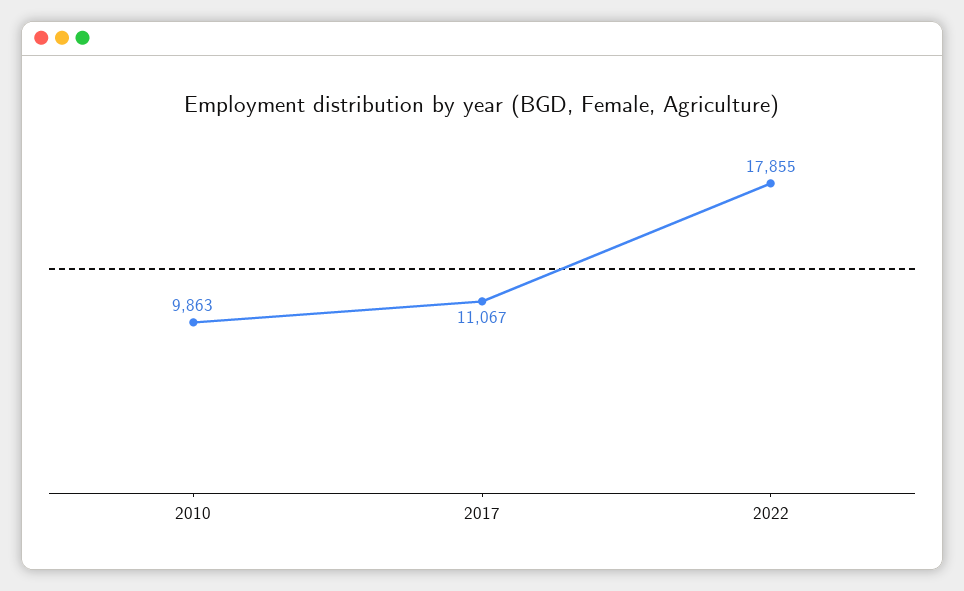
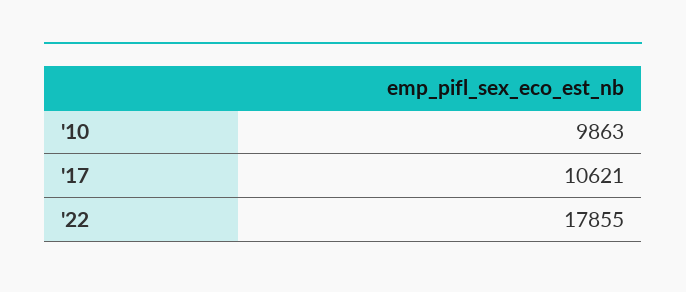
  {
    "2010": 9863,
-   "2017": 11067,
+   "2017": 10621,
    "2022": 17855
  }

